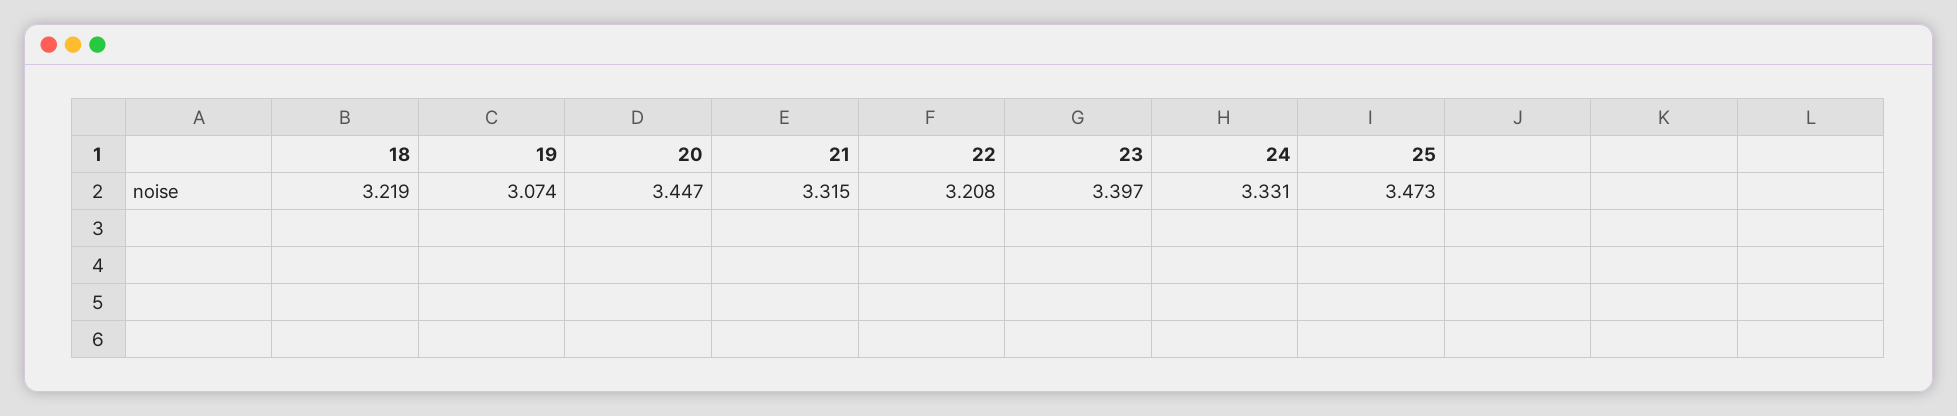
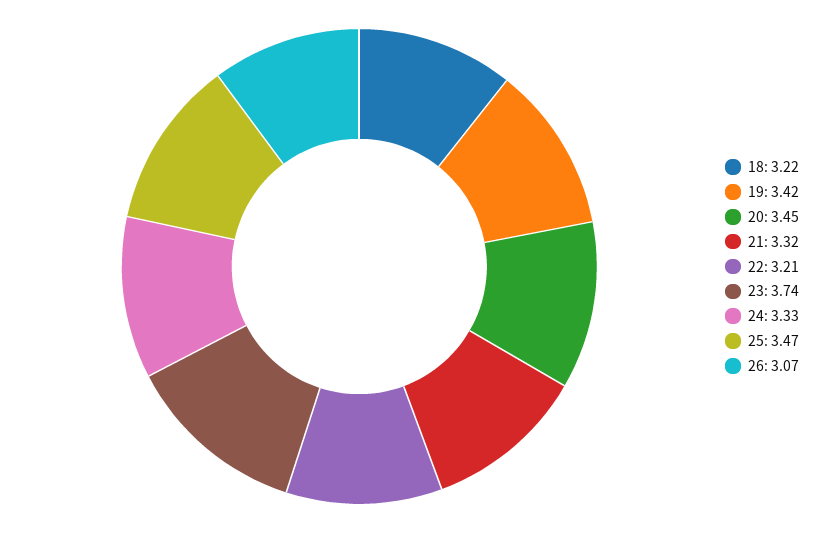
  {
    "18": 3.219,
-   "19": 3.074,
+   "19": 3.42,
    "20": 3.447,
    "21": 3.315,
    "22": 3.208,
-   "23": 3.397,
+   "23": 3.74,
    "24": 3.331,
-   "25": 3.473
+   "25": 3.473,
+   "26": 3.07
  }

